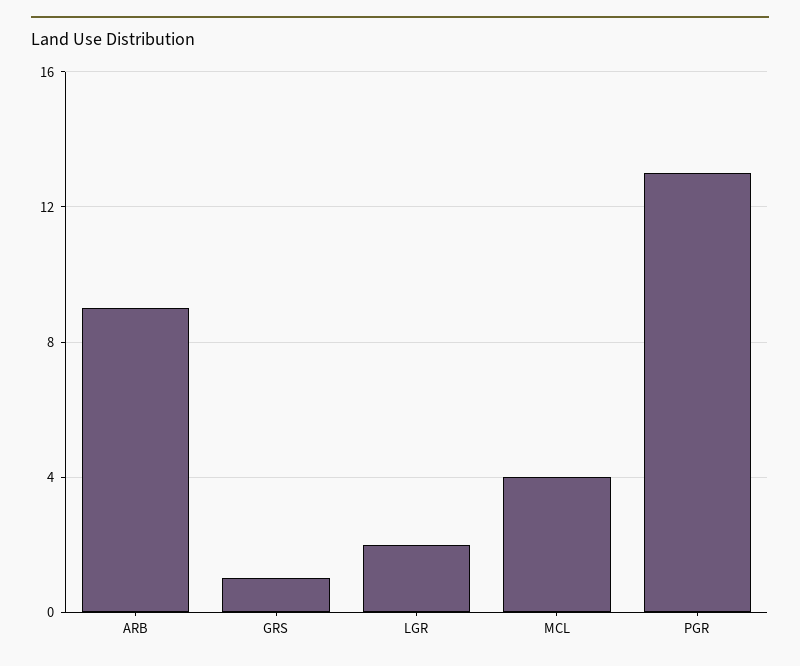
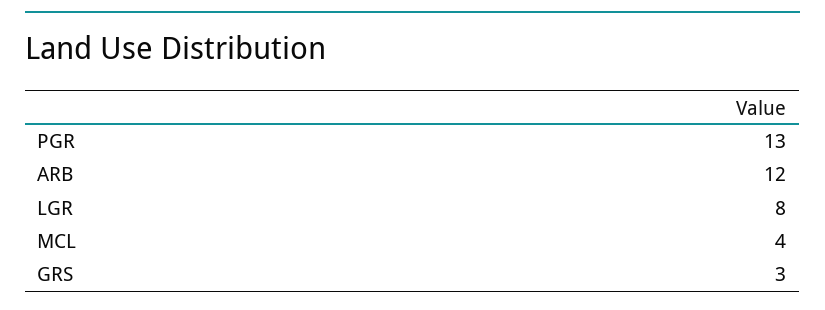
  {
-   "ARB": 9,
+   "ARB": 12,
-   "GRS": 1,
+   "GRS": 3,
-   "LGR": 2,
+   "LGR": 8,
    "MCL": 4,
    "PGR": 13
  }

